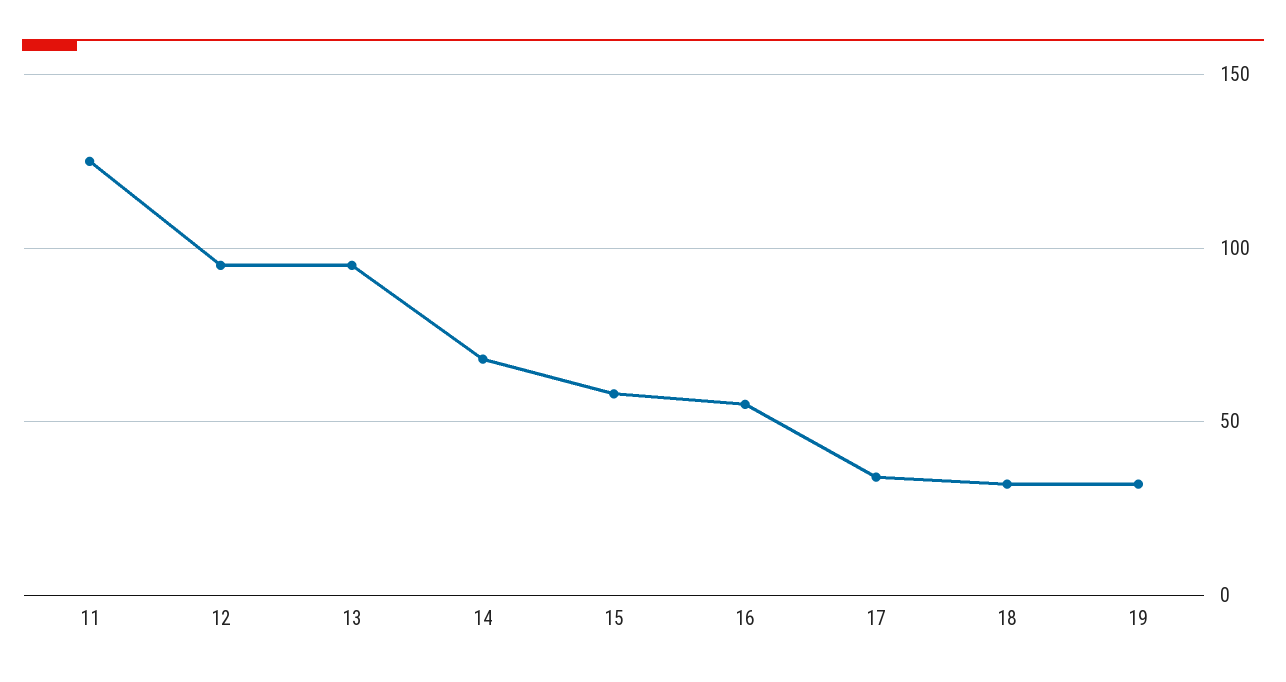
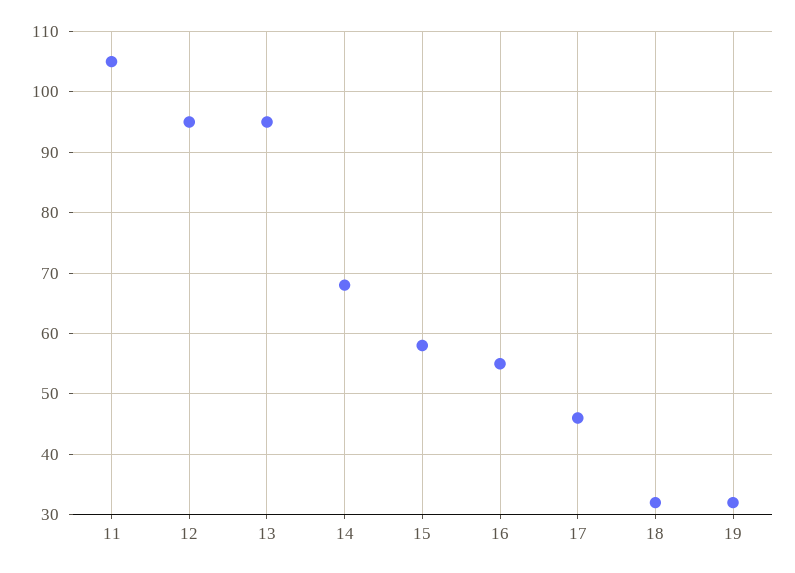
  {
-   "11": 125,
+   "11": 105,
    "12": 95,
    "13": 95,
    "14": 68,
    "15": 58,
    "16": 55,
-   "17": 35,
+   "17": 46,
    "18": 32,
    "19": 32
  }

